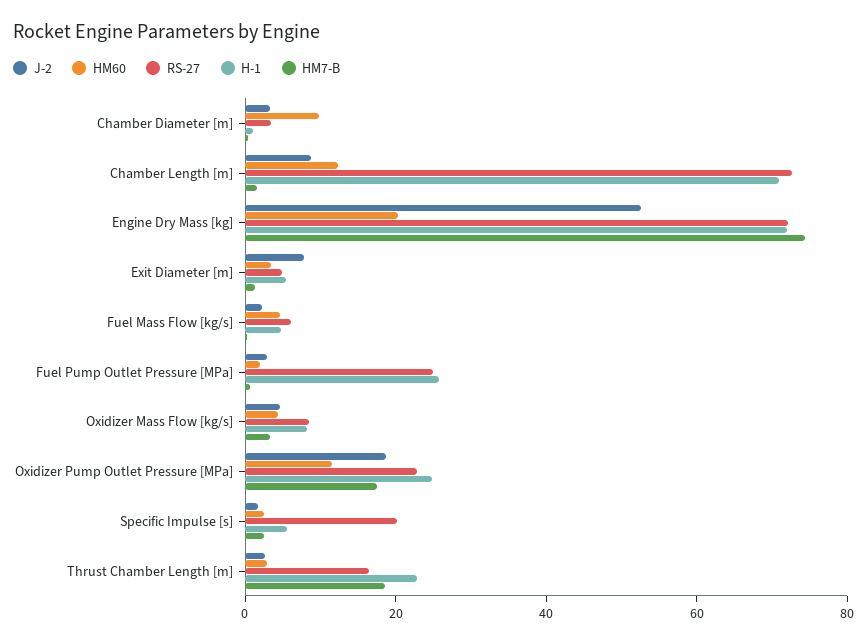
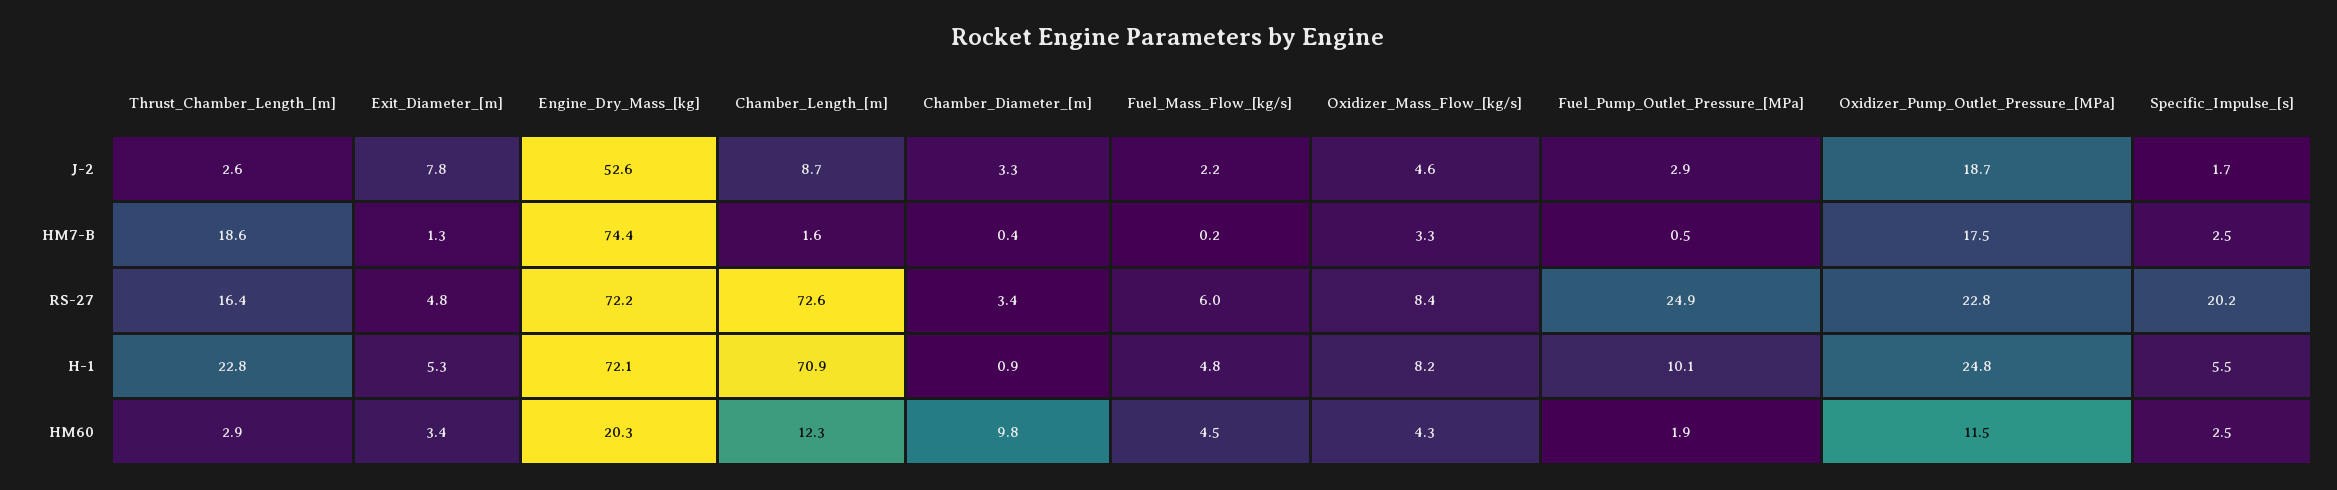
  {
    "J-2": {
      "Chamber Diameter [m]": 3.3,
      "Chamber Length [m]": 8.7,
      "Engine Dry Mass [kg]": 52.6,
      "Exit Diameter [m]": 7.8,
      "Fuel Mass Flow [kg/s]": 2.2,
      "Fuel Pump Outlet Pressure [MPa]": 2.9,
      "Oxidizer Mass Flow [kg/s]": 4.6,
      "Oxidizer Pump Outlet Pressure [MPa]": 18.7,
      "Specific Impulse [s]": 1.7,
      "Thrust Chamber Length [m]": 2.6
    },
    "HM60": {
      "Chamber Diameter [m]": 9.8,
      "Chamber Length [m]": 12.3,
      "Engine Dry Mass [kg]": 20.3,
      "Exit Diameter [m]": 3.4,
      "Fuel Mass Flow [kg/s]": 4.5,
      "Fuel Pump Outlet Pressure [MPa]": 1.9,
      "Oxidizer Mass Flow [kg/s]": 4.3,
      "Oxidizer Pump Outlet Pressure [MPa]": 11.5,
      "Specific Impulse [s]": 2.5,
      "Thrust Chamber Length [m]": 2.9
    },
    "RS-27": {
      "Chamber Diameter [m]": 3.4,
      "Chamber Length [m]": 72.6,
      "Engine Dry Mass [kg]": 72.2,
      "Exit Diameter [m]": 4.8,
      "Fuel Mass Flow [kg/s]": 6,
      "Fuel Pump Outlet Pressure [MPa]": 24.9,
      "Oxidizer Mass Flow [kg/s]": 8.4,
      "Oxidizer Pump Outlet Pressure [MPa]": 22.8,
      "Specific Impulse [s]": 20.2,
      "Thrust Chamber Length [m]": 16.4
    },
    "H-1": {
      "Chamber Diameter [m]": 0.9,
      "Chamber Length [m]": 70.9,
      "Engine Dry Mass [kg]": 72.1,
      "Exit Diameter [m]": 5.3,
      "Fuel Mass Flow [kg/s]": 4.8,
-     "Fuel Pump Outlet Pressure [MPa]": 25,
+     "Fuel Pump Outlet Pressure [MPa]": 10.1,
      "Oxidizer Mass Flow [kg/s]": 8.2,
      "Oxidizer Pump Outlet Pressure [MPa]": 24.8,
      "Specific Impulse [s]": 5.5,
      "Thrust Chamber Length [m]": 22.8
    },
    "HM7-B": {
      "Chamber Diameter [m]": 0.4,
      "Chamber Length [m]": 1.6,
      "Engine Dry Mass [kg]": 74.4,
      "Exit Diameter [m]": 1.3,
      "Fuel Mass Flow [kg/s]": 0.2,
      "Fuel Pump Outlet Pressure [MPa]": 0.5,
      "Oxidizer Mass Flow [kg/s]": 3.3,
      "Oxidizer Pump Outlet Pressure [MPa]": 17.5,
      "Specific Impulse [s]": 2.5,
      "Thrust Chamber Length [m]": 18.6
    }
  }

